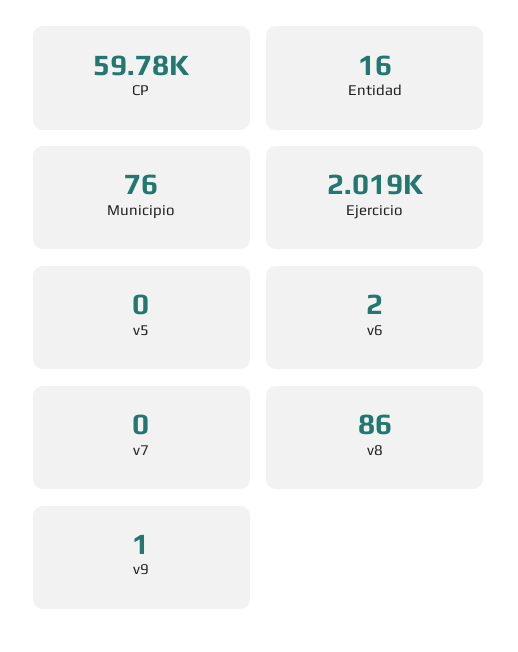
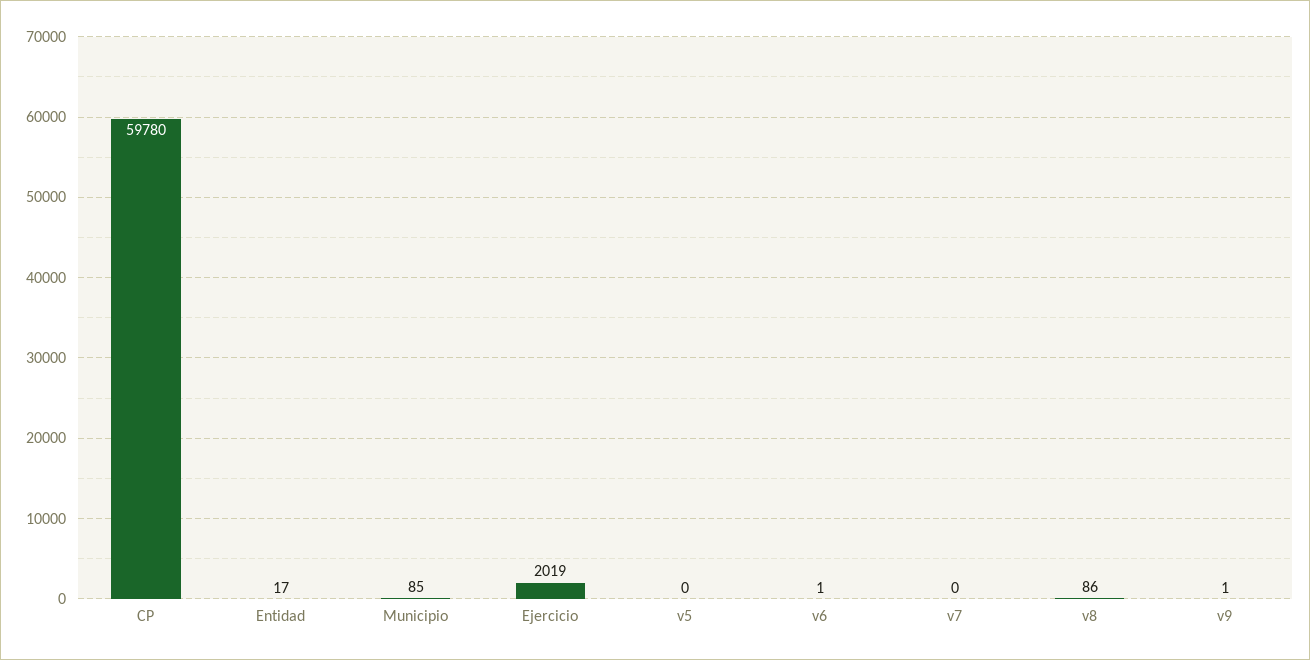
  {
    "CP": 59780,
-   "Entidad": 16,
+   "Entidad": 17,
-   "Municipio": 76,
+   "Municipio": 85,
    "Ejercicio": 2019,
    "v5": 0,
-   "v6": 2,
+   "v6": 1,
    "v7": 0,
    "v8": 86,
    "v9": 1
  }

